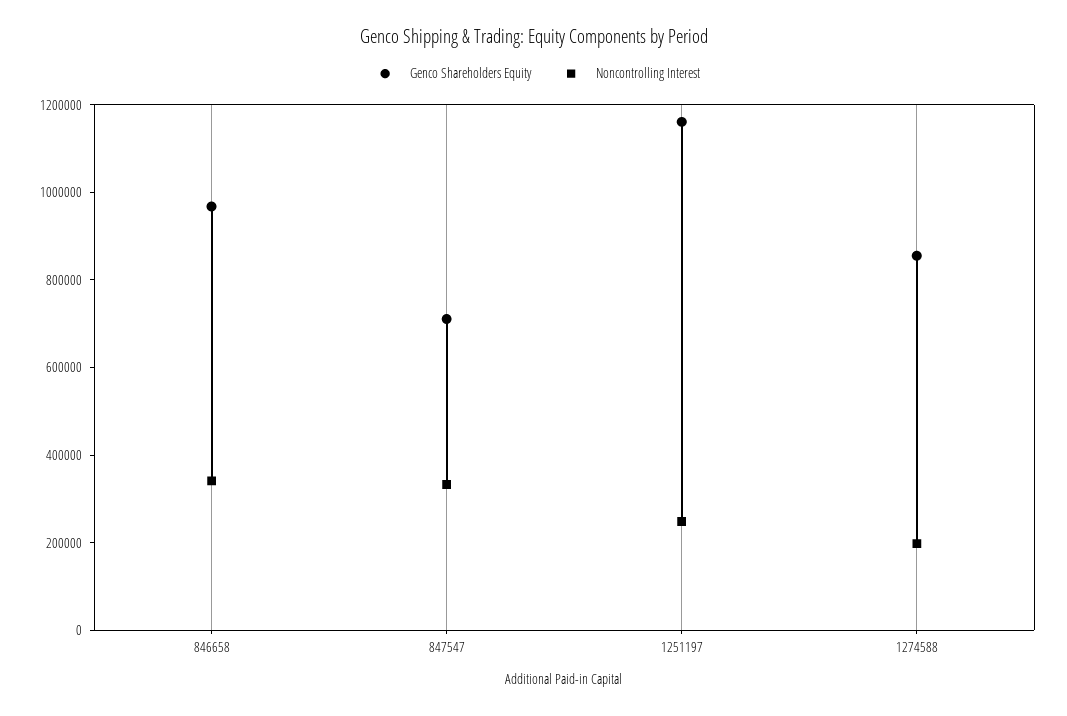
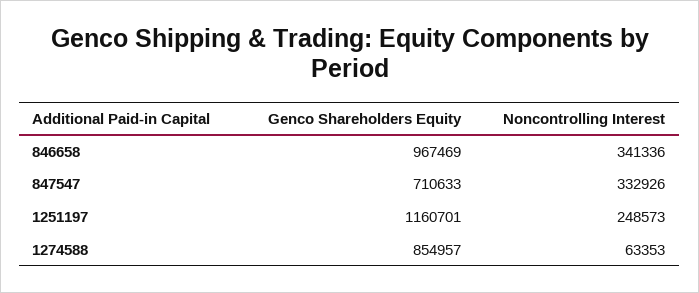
  {
    "Genco Shareholders Equity": {
      "846658": 967469,
      "847547": 710633,
      "1251197": 1160701,
      "1274588": 854957
    },
    "Noncontrolling Interest": {
      "846658": 341336,
      "847547": 332926,
      "1251197": 248573,
-     "1274588": 200000
+     "1274588": 63353
    }
  }

